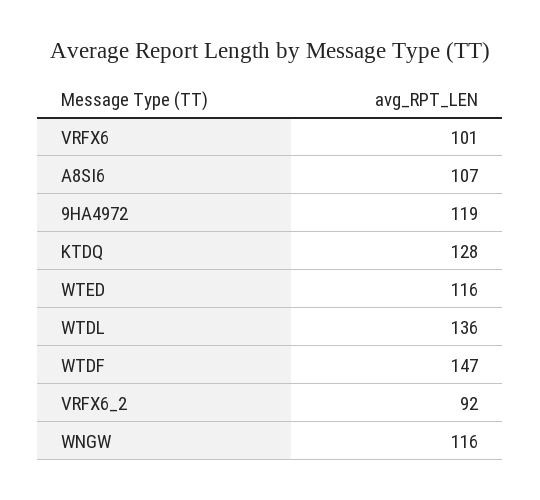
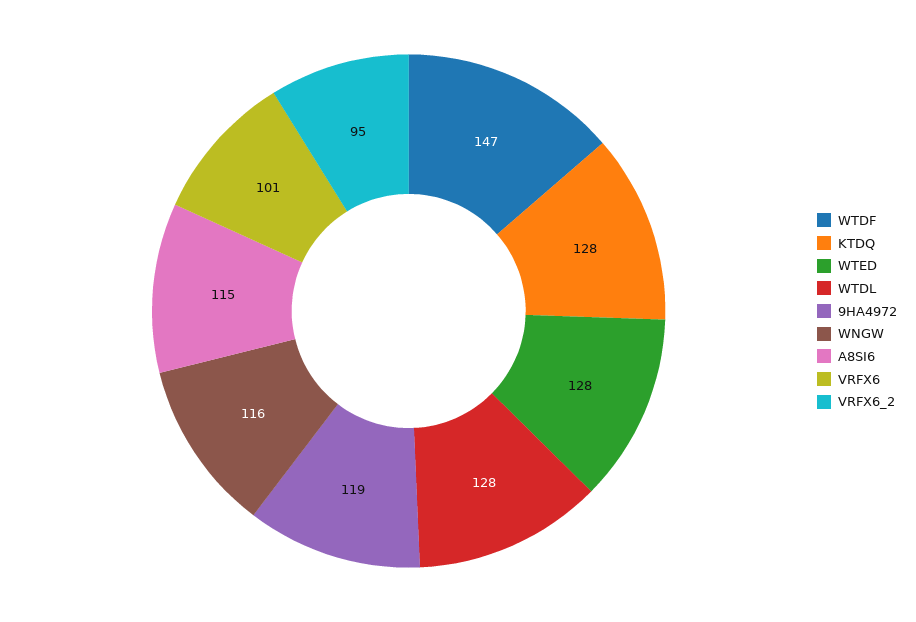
  {
    "VRFX6": 101,
-   "A8SI6": 107,
+   "A8SI6": 115,
    "9HA4972": 119,
    "KTDQ": 128,
-   "WTED": 116,
+   "WTED": 128,
-   "WTDL": 136,
+   "WTDL": 128,
    "WTDF": 147,
-   "VRFX6_2": 92,
+   "VRFX6_2": 95,
    "WNGW": 116
  }

